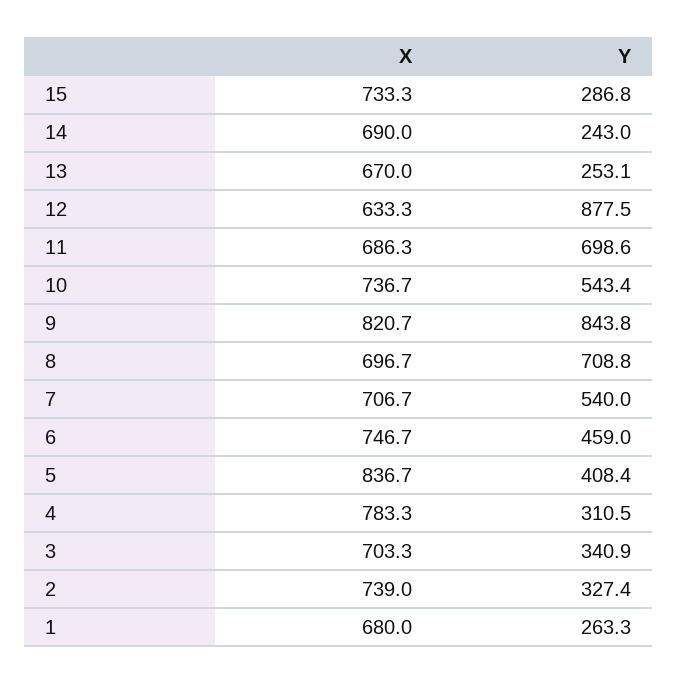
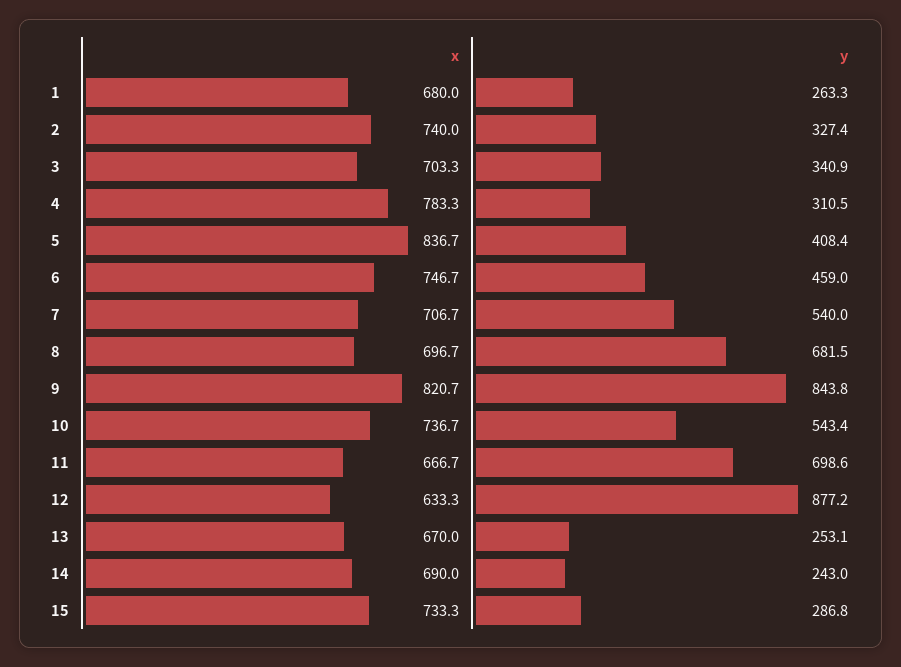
  {
    "X": {
      "15": 733.3,
      "14": 690,
      "13": 670,
      "12": 633.3,
-     "11": 686.3,
+     "11": 666.7,
      "10": 736.7,
      "9": 820.7,
      "8": 696.7,
      "7": 706.7,
      "6": 746.7,
      "5": 836.7,
      "4": 783.3,
      "3": 703.3,
-     "2": 739,
+     "2": 740,
      "1": 680
    },
    "Y": {
      "15": 286.8,
      "14": 243,
      "13": 253.1,
-     "12": 877.5,
+     "12": 877.2,
      "11": 698.6,
      "10": 543.4,
      "9": 843.8,
-     "8": 708.8,
+     "8": 681.5,
      "7": 540,
      "6": 459,
      "5": 408.4,
      "4": 310.5,
      "3": 340.9,
      "2": 327.4,
      "1": 263.3
    }
  }

